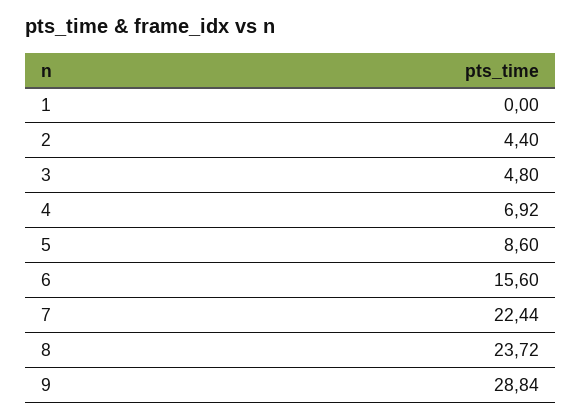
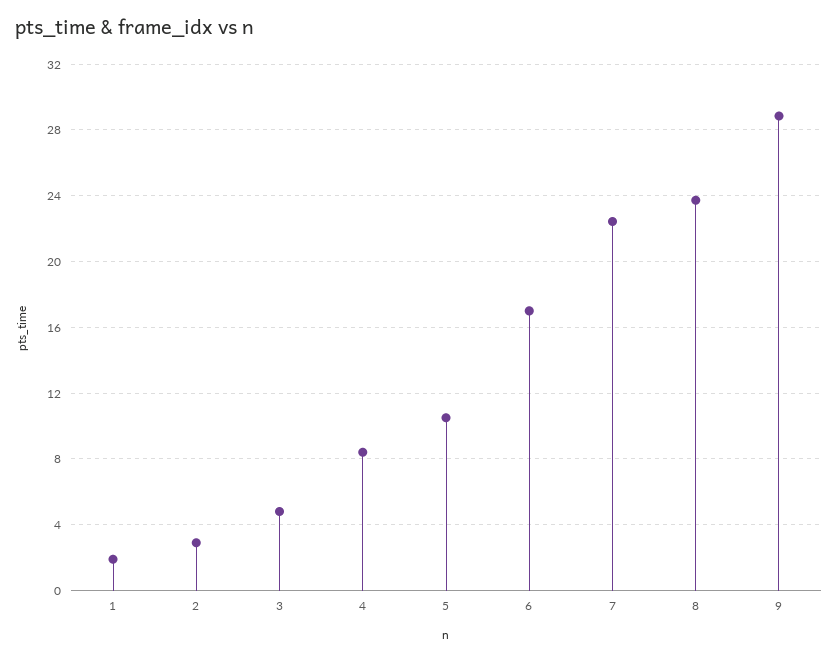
  {
-   "1": 0,
+   "1": 2,
-   "2": 4.4,
+   "2": 3,
    "3": 4.8,
-   "4": 6.92,
+   "4": 8.5,
-   "5": 8.6,
+   "5": 10.5,
-   "6": 15.6,
+   "6": 17,
    "7": 22.44,
    "8": 23.72,
    "9": 28.84
  }

